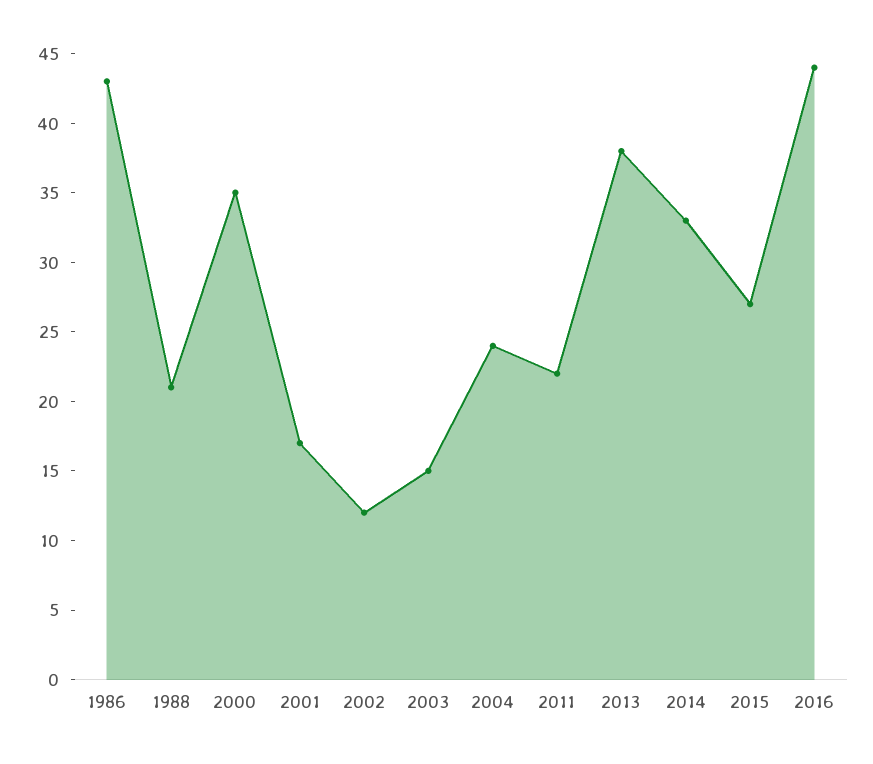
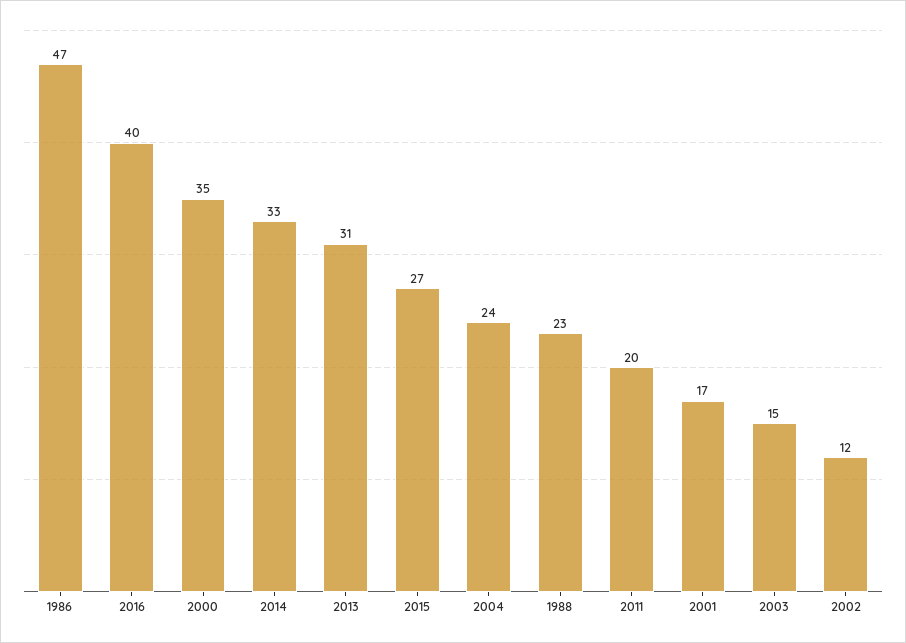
  {
-   "1986": 43,
+   "1986": 47,
-   "1988": 21,
+   "1988": 23,
    "2000": 35,
    "2001": 17,
    "2002": 12,
    "2003": 15,
    "2004": 24,
-   "2011": 22,
+   "2011": 20,
-   "2013": 38,
+   "2013": 31,
    "2014": 33,
    "2015": 27,
-   "2016": 44
+   "2016": 40
  }

